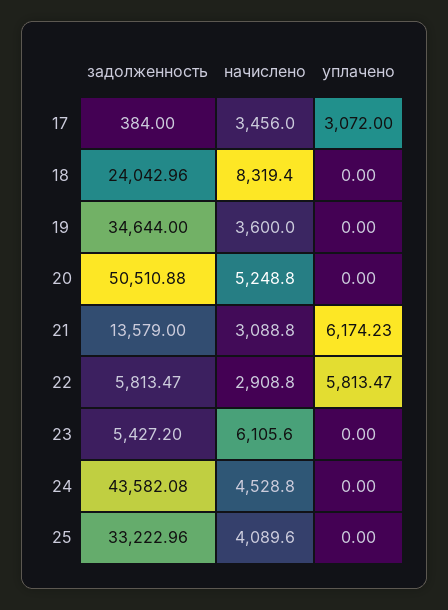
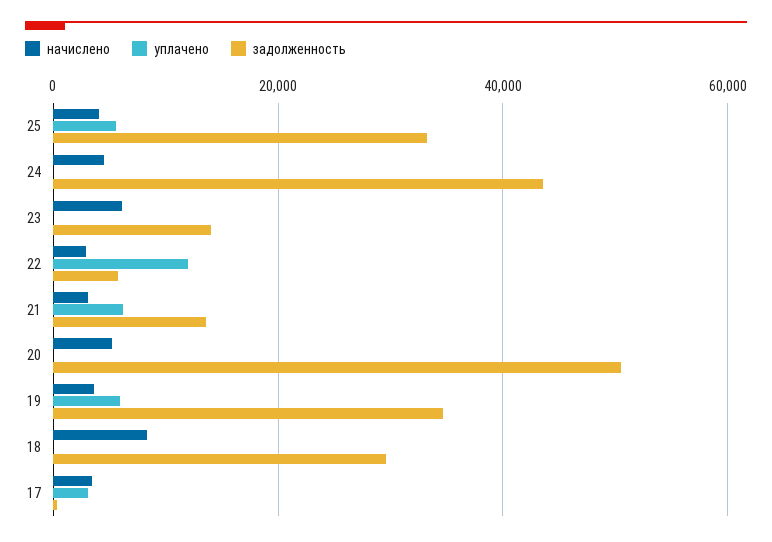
  {
    "задолженность": {
      "17": 384,
-     "18": 24042.96,
+     "18": 30000,
      "19": 34644,
      "20": 50510.88,
      "21": 13579,
      "22": 5813.47,
-     "23": 5427.2,
+     "23": 14000,
      "24": 43582.08,
      "25": 33222.96
    },
    "начислено": {
      "17": 3456,
      "18": 8319.4,
      "19": 3600,
      "20": 5248.8,
      "21": 3088.8,
      "22": 2908.8,
      "23": 6105.6,
      "24": 4528.8,
      "25": 4089.6
    },
    "уплачено": {
      "17": 3072,
      "18": 0,
-     "19": 0,
+     "19": 6000,
      "20": 0,
      "21": 6174.23,
-     "22": 5813.47,
+     "22": 12000,
      "23": 0,
      "24": 0,
-     "25": 0
+     "25": 6000
    }
  }

